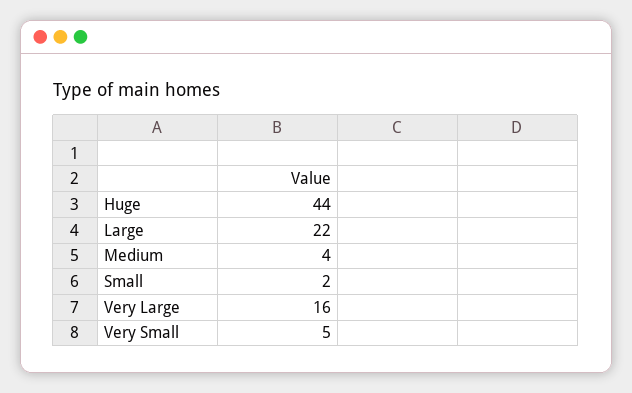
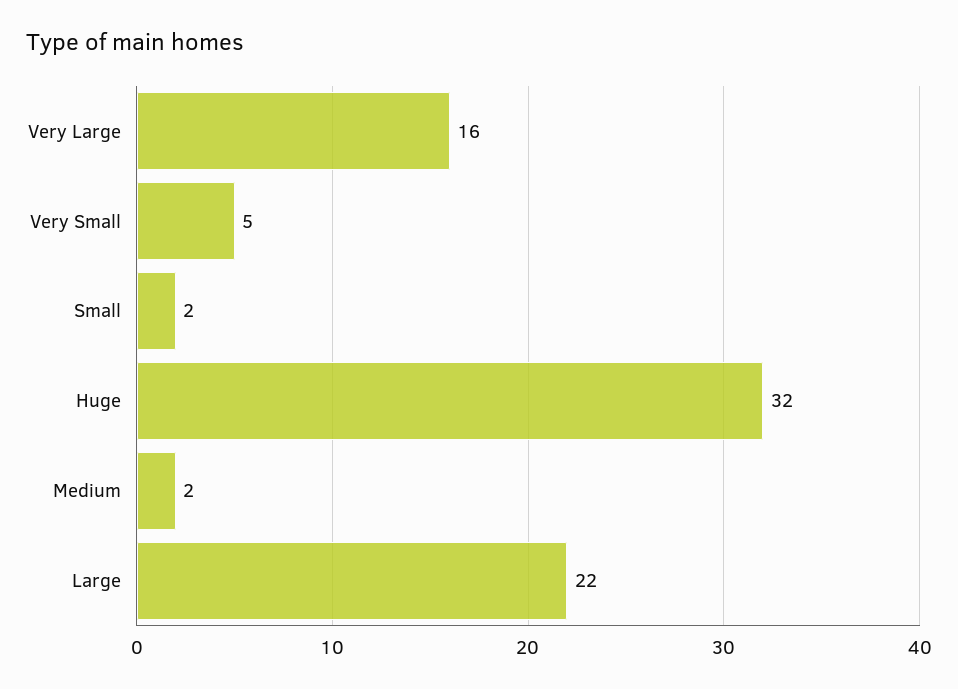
  {
-   "Huge": 44,
+   "Huge": 32,
    "Large": 22,
-   "Medium": 4,
+   "Medium": 2,
    "Small": 2,
    "Very Large": 16,
    "Very Small": 5
  }

